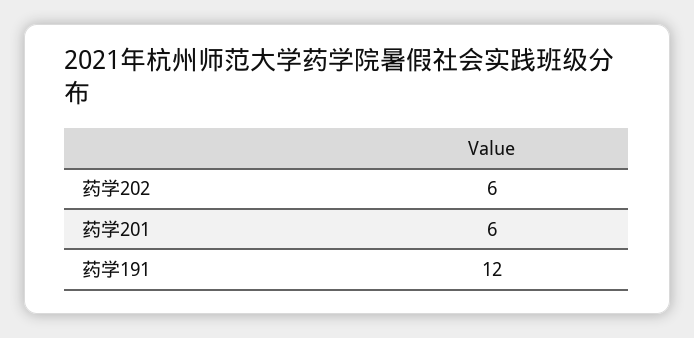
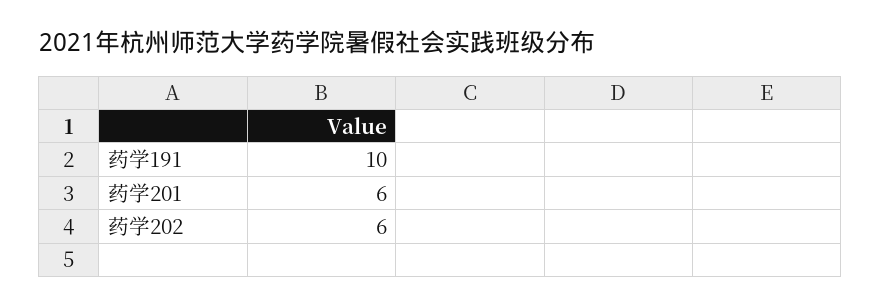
  {
    "药学202": 6,
    "药学201": 6,
-   "药学191": 12
+   "药学191": 10
  }

